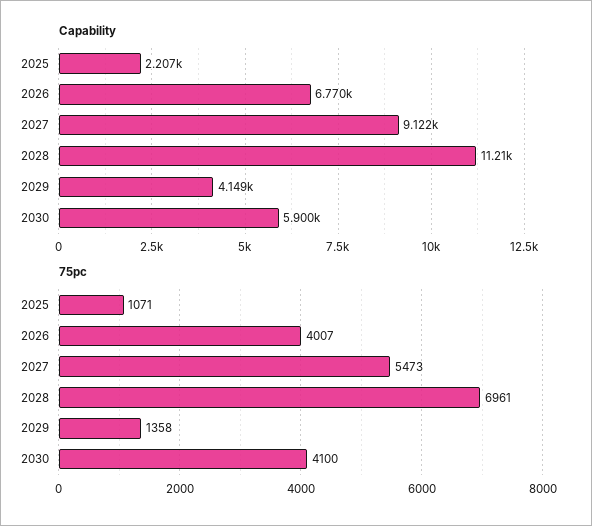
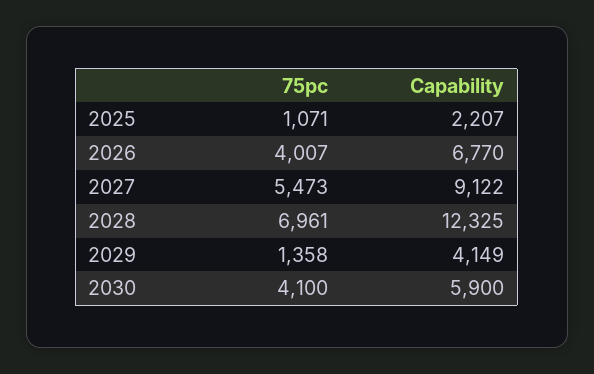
  {
    "Capability": {
      "2025": 2207,
      "2026": 6770,
      "2027": 9122,
-     "2028": 11210,
+     "2028": 12325,
      "2029": 4149,
      "2030": 5900
    },
    "75pc": {
      "2025": 1071,
      "2026": 4007,
      "2027": 5473,
      "2028": 6961,
      "2029": 1358,
      "2030": 4100
    }
  }

